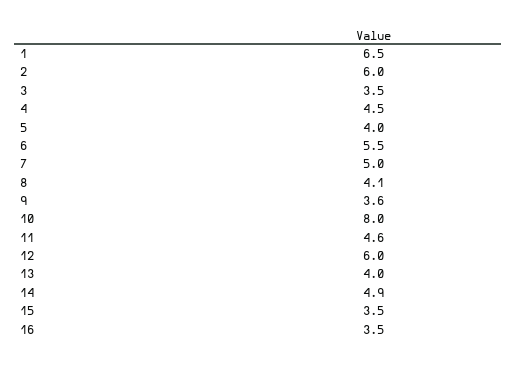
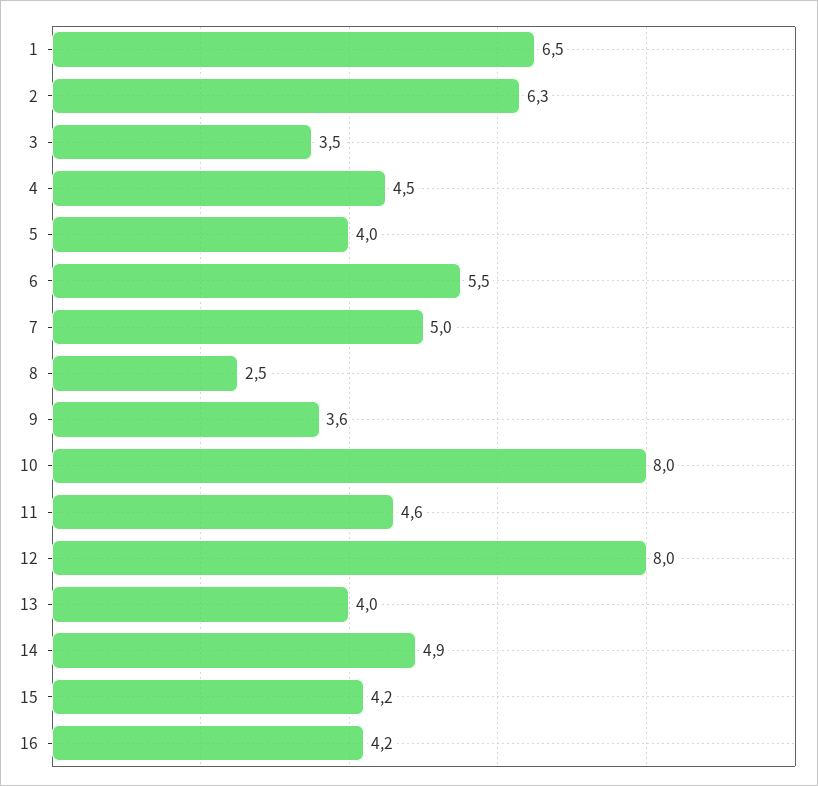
  {
    "1": 6.5,
-   "2": 6,
+   "2": 6.3,
    "3": 3.5,
    "4": 4.5,
    "5": 4,
    "6": 5.5,
    "7": 5,
-   "8": 4.1,
+   "8": 2.5,
    "9": 3.6,
    "10": 8,
    "11": 4.6,
-   "12": 6,
+   "12": 8,
    "13": 4,
    "14": 4.9,
-   "15": 3.5,
+   "15": 4.2,
-   "16": 3.5
+   "16": 4.2
  }

